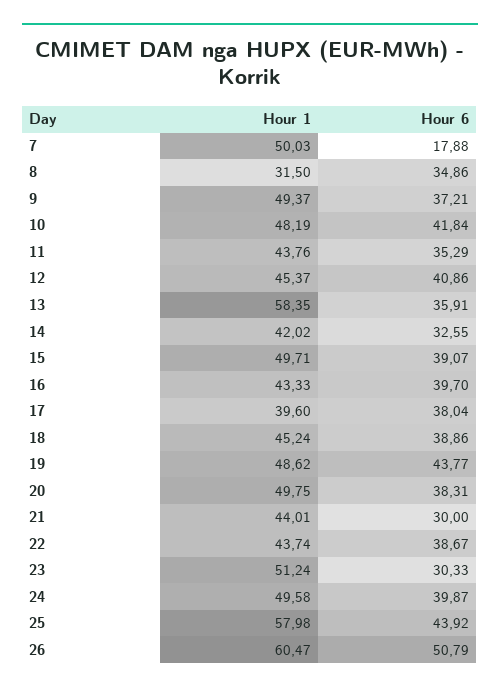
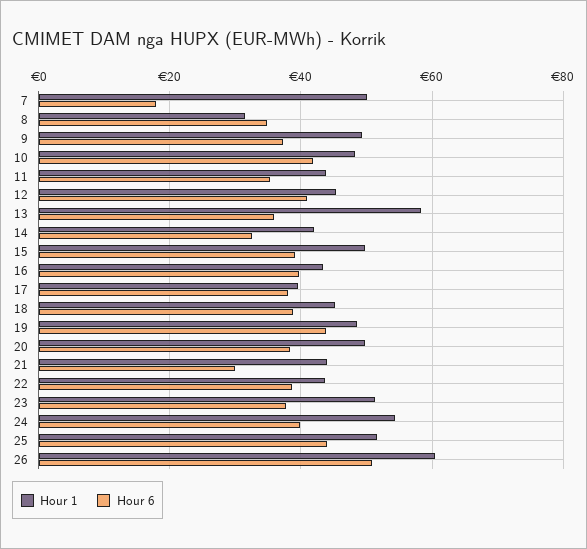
  {
    "Hour 1": {
      "7": 50.03,
      "8": 31.5,
      "9": 49.37,
      "10": 48.19,
      "11": 43.76,
      "12": 45.37,
      "13": 58.35,
      "14": 42.02,
      "15": 49.71,
      "16": 43.33,
      "17": 39.6,
      "18": 45.24,
      "19": 48.62,
      "20": 49.75,
      "21": 44.01,
      "22": 43.74,
      "23": 51.24,
-     "24": 49.58,
+     "24": 54,
-     "25": 57.98,
+     "25": 52,
      "26": 60.47
    },
    "Hour 6": {
      "7": 17.88,
      "8": 34.86,
      "9": 37.21,
      "10": 41.84,
      "11": 35.29,
      "12": 40.86,
      "13": 35.91,
      "14": 32.55,
      "15": 39.07,
      "16": 39.7,
      "17": 38.04,
      "18": 38.86,
      "19": 43.77,
      "20": 38.31,
      "21": 30,
      "22": 38.67,
-     "23": 30.33,
+     "23": 38,
      "24": 39.87,
      "25": 43.92,
      "26": 50.79
    }
  }

